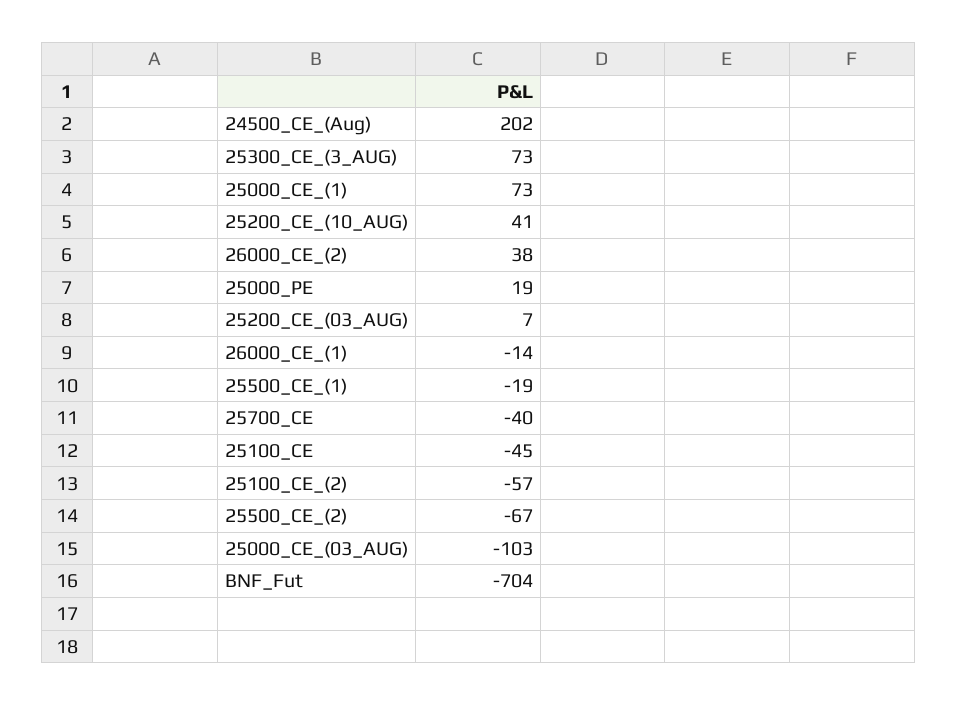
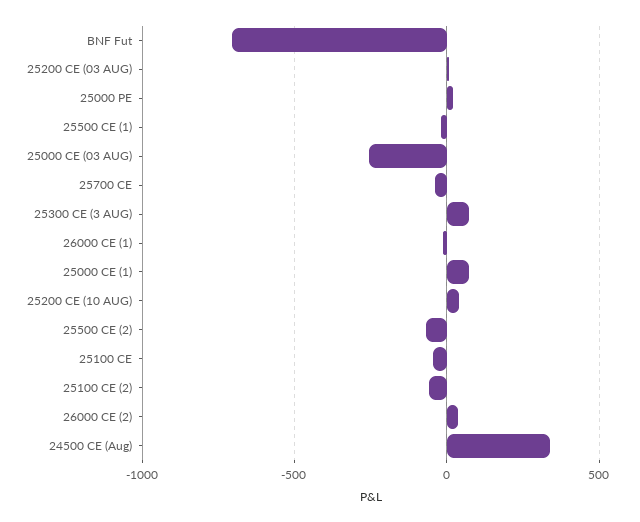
  {
-   "24500_CE_(Aug)": 202,
+   "24500_CE_(Aug)": 350,
    "25300_CE_(3_AUG)": 73,
    "25000_CE_(1)": 73,
    "25200_CE_(10_AUG)": 41,
    "26000_CE_(2)": 38,
    "25000_PE": 19,
    "25200_CE_(03_AUG)": 7,
    "26000_CE_(1)": -14,
    "25500_CE_(1)": -19,
    "25700_CE": -40,
    "25100_CE": -45,
    "25100_CE_(2)": -57,
    "25500_CE_(2)": -67,
-   "25000_CE_(03_AUG)": -103,
+   "25000_CE_(03_AUG)": -250,
    "BNF_Fut": -704
  }

